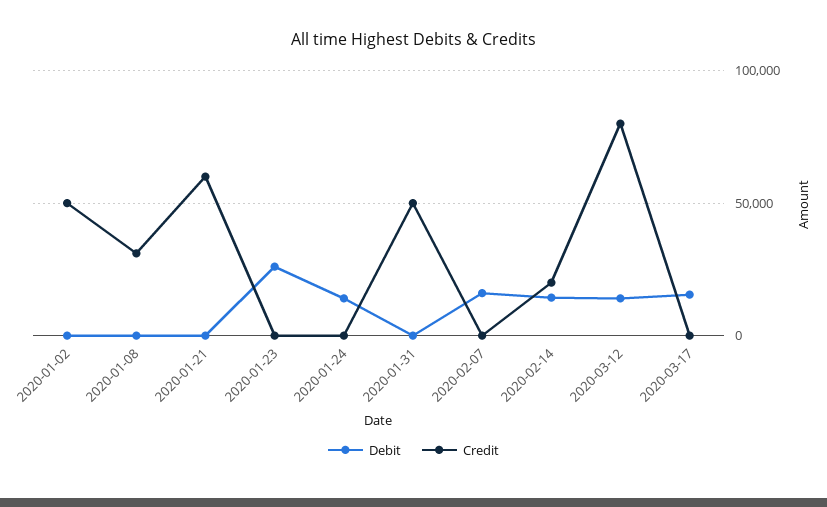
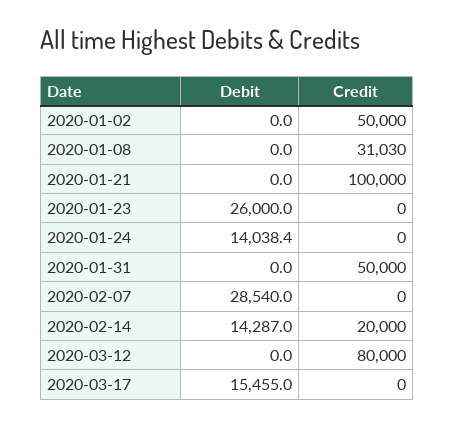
  {
    "Debit": {
      "2020-01-02": 0,
      "2020-01-08": 0,
      "2020-01-21": 0,
      "2020-01-23": 26000,
      "2020-01-24": 14038.4,
      "2020-01-31": 0,
-     "2020-02-07": 15000,
+     "2020-02-07": 28540,
      "2020-02-14": 14287,
-     "2020-03-12": 15000,
+     "2020-03-12": 0,
      "2020-03-17": 15455
    },
    "Credit": {
      "2020-01-02": 50000,
      "2020-01-08": 31030,
-     "2020-01-21": 60000,
+     "2020-01-21": 100000,
      "2020-01-23": 0,
      "2020-01-24": 0,
      "2020-01-31": 50000,
      "2020-02-07": 0,
      "2020-02-14": 20000,
      "2020-03-12": 80000,
      "2020-03-17": 0
    }
  }

